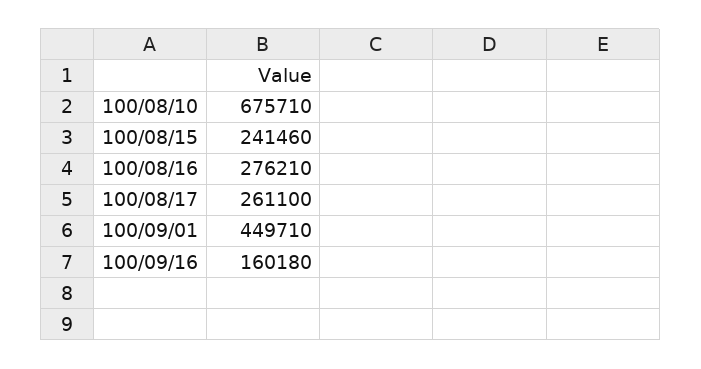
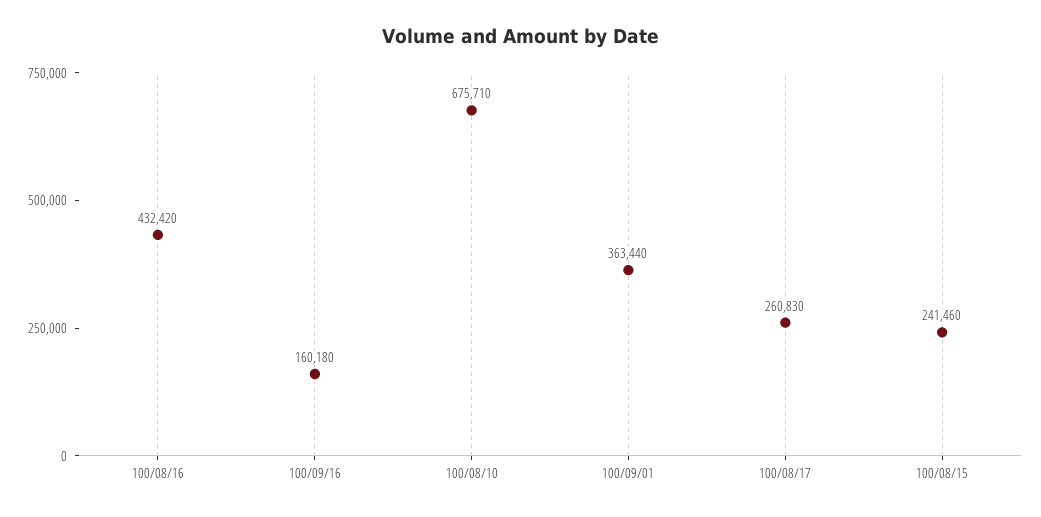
  {
    "100/08/10": 675710,
    "100/08/15": 241460,
-   "100/08/16": 276210,
+   "100/08/16": 432420,
-   "100/08/17": 261100,
+   "100/08/17": 260830,
-   "100/09/01": 449710,
+   "100/09/01": 363440,
    "100/09/16": 160180
  }

